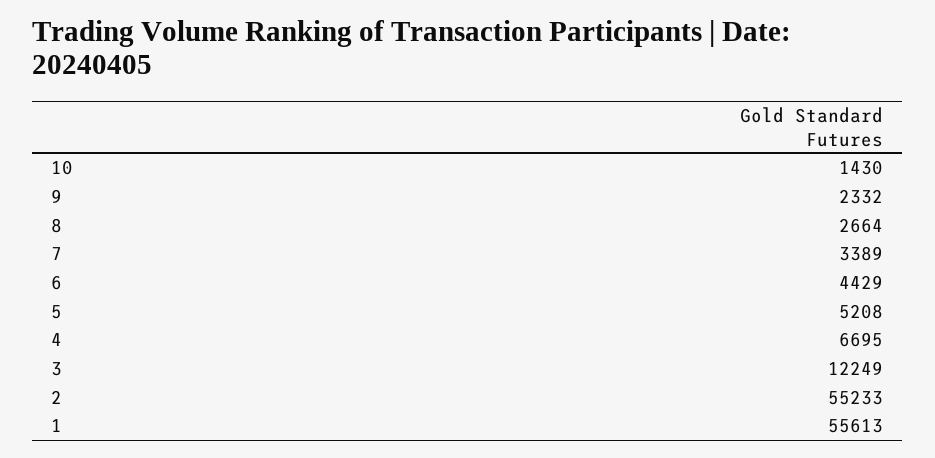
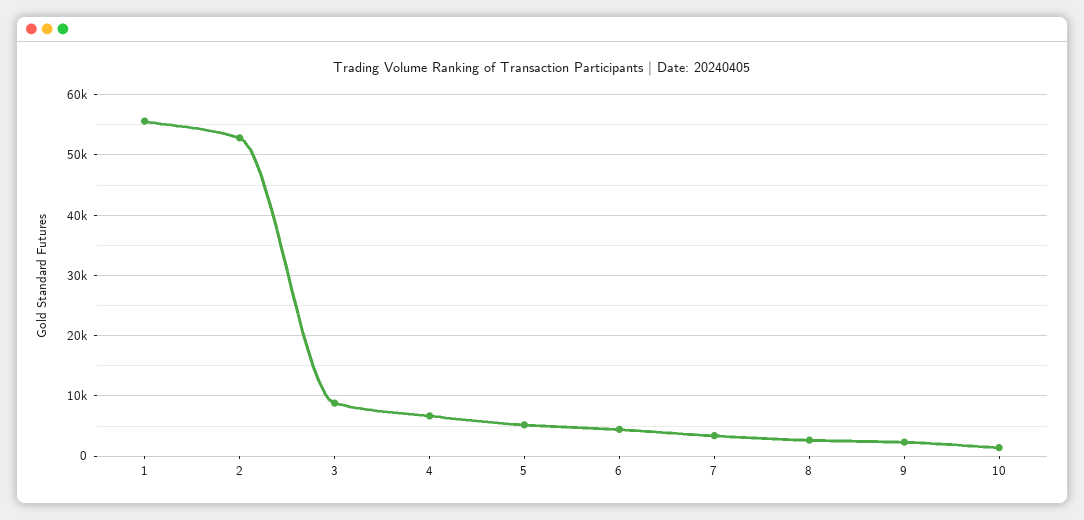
  {
    "10": 1430,
    "9": 2332,
    "8": 2664,
    "7": 3389,
    "6": 4429,
    "5": 5208,
    "4": 6695,
-   "3": 12249,
+   "3": 9000,
-   "2": 55233,
+   "2": 53000,
    "1": 55613
  }

